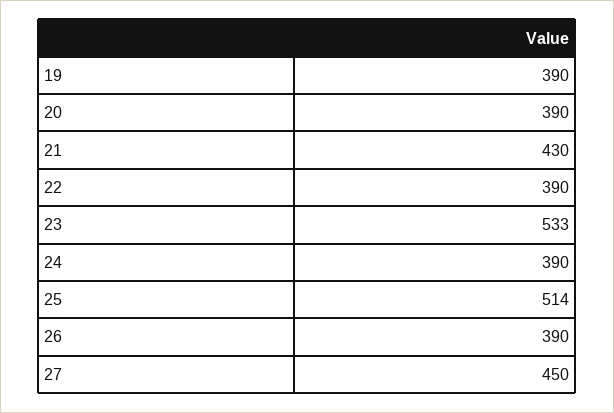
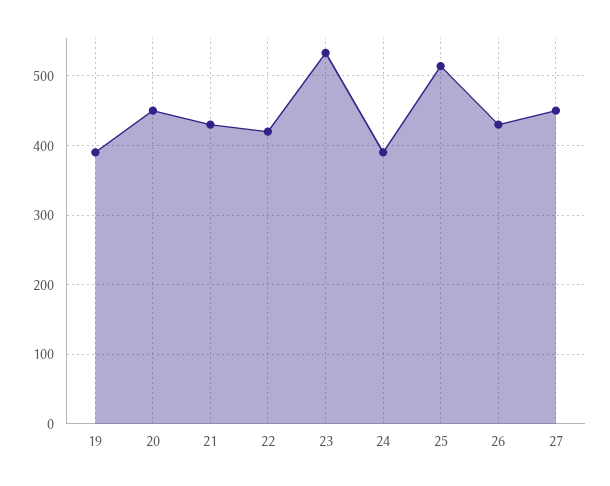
  {
    "19": 390,
-   "20": 390,
+   "20": 450,
    "21": 430,
-   "22": 390,
+   "22": 420,
    "23": 533,
    "24": 390,
    "25": 514,
-   "26": 390,
+   "26": 430,
    "27": 450
  }

